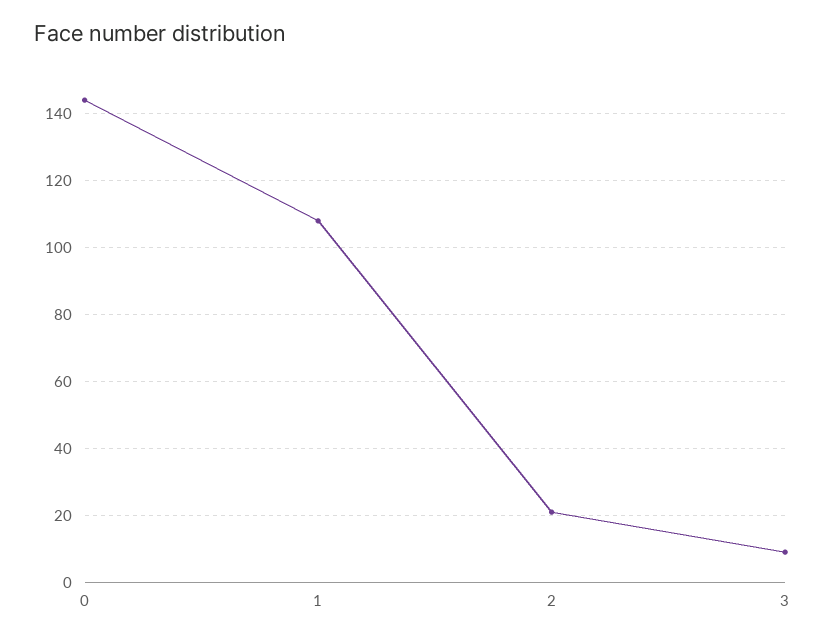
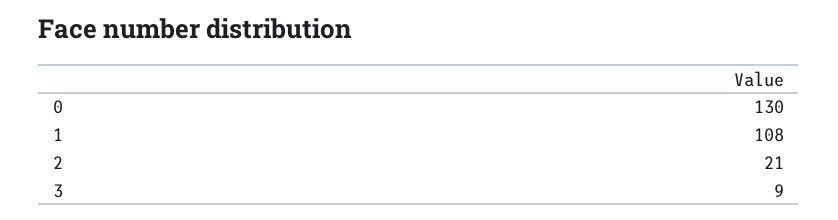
  {
-   "0": 145,
+   "0": 130,
    "1": 108,
    "2": 21,
    "3": 9
  }

